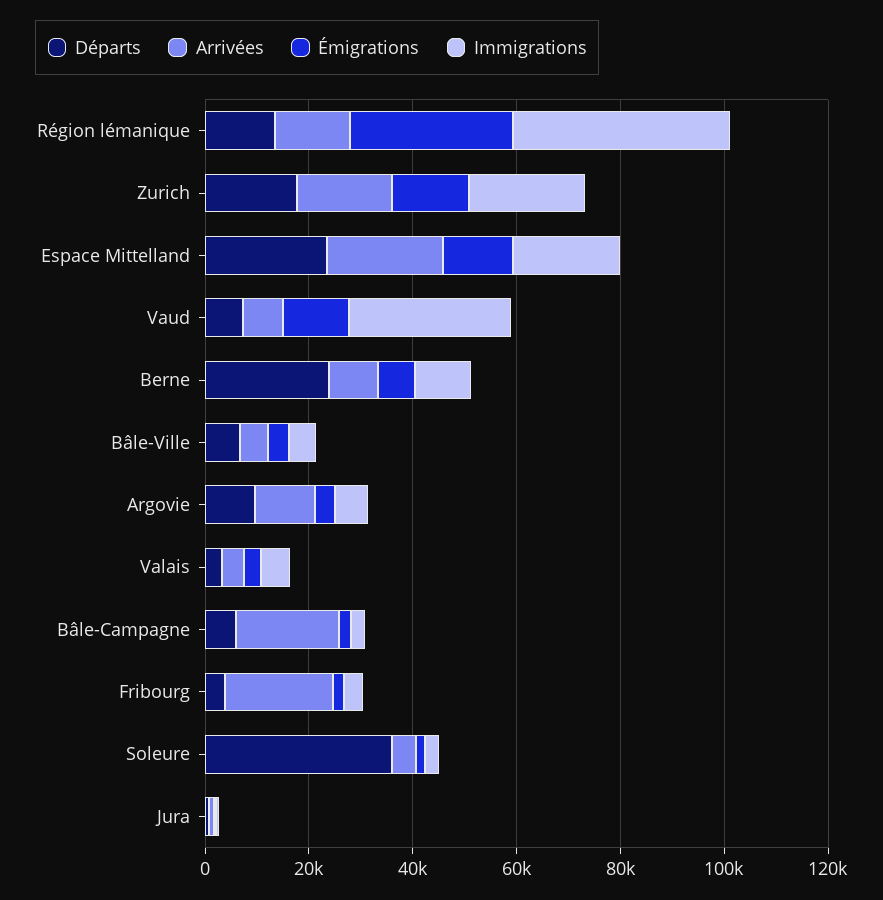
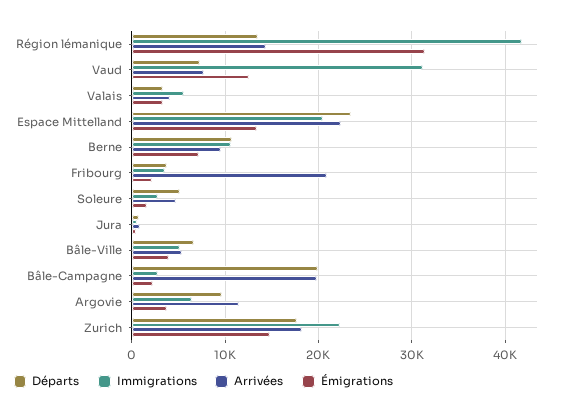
  {
    "Départs": {
      "Région lémanique": 14000,
      "Zurich": 18000,
      "Espace Mittelland": 23000,
      "Vaud": 7000,
-     "Berne": 25000,
+     "Berne": 11000,
      "Bâle-Ville": 7000,
      "Argovie": 10000,
      "Valais": 3000,
-     "Bâle-Campagne": 5000,
+     "Bâle-Campagne": 20000,
      "Fribourg": 4000,
-     "Soleure": 35000,
+     "Soleure": 5000,
      "Jura": 1000
    },
    "Arrivées": {
      "Région lémanique": 14000,
      "Zurich": 18000,
      "Espace Mittelland": 22000,
      "Vaud": 8000,
      "Berne": 10000,
      "Bâle-Ville": 5000,
      "Argovie": 11000,
      "Valais": 4000,
      "Bâle-Campagne": 20000,
      "Fribourg": 21000,
      "Soleure": 5000,
      "Jura": 1000
    },
    "Émigrations": {
      "Région lémanique": 31000,
      "Zurich": 15000,
      "Espace Mittelland": 13000,
      "Vaud": 13000,
      "Berne": 7000,
      "Bâle-Ville": 4000,
      "Argovie": 4000,
      "Valais": 3000,
      "Bâle-Campagne": 2000,
      "Fribourg": 2000,
      "Soleure": 2000,
      "Jura": 1000
    },
    "Immigrations": {
      "Région lémanique": 42000,
      "Zurich": 22000,
      "Espace Mittelland": 21000,
      "Vaud": 31000,
      "Berne": 11000,
      "Bâle-Ville": 5000,
      "Argovie": 6000,
      "Valais": 6000,
      "Bâle-Campagne": 3000,
      "Fribourg": 4000,
      "Soleure": 3000,
      "Jura": 1000
    }
  }

